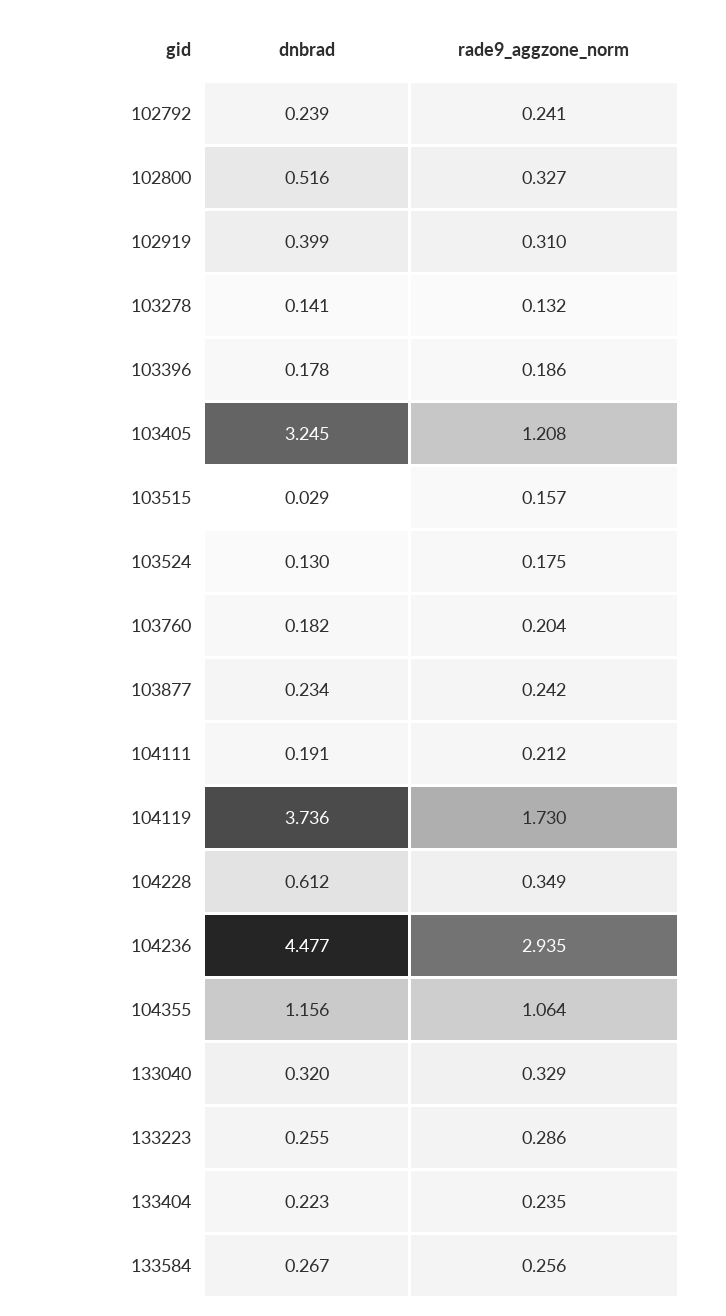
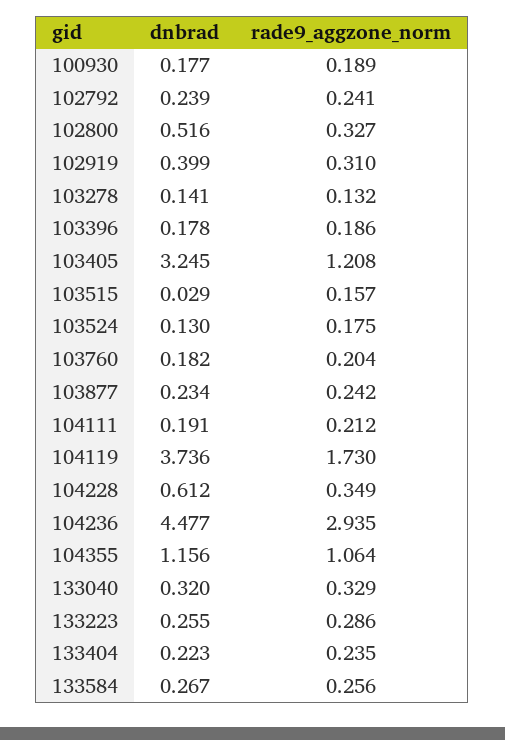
  {
    "dnbrad": {
      "102792": 0.239,
      "102800": 0.516,
      "102919": 0.399,
      "103278": 0.141,
      "103396": 0.178,
      "103405": 3.245,
      "103515": 0.029,
      "103524": 0.13,
      "103760": 0.182,
      "103877": 0.234,
      "104111": 0.191,
      "104119": 3.736,
      "104228": 0.612,
      "104236": 4.477,
      "104355": 1.156,
      "133040": 0.32,
      "133223": 0.255,
      "133404": 0.223,
-     "133584": 0.267
+     "133584": 0.267,
+     "100930": 0.177
    },
    "rade9_aggzone_norm": {
      "102792": 0.241,
      "102800": 0.327,
      "102919": 0.31,
      "103278": 0.132,
      "103396": 0.186,
      "103405": 1.208,
      "103515": 0.157,
      "103524": 0.175,
      "103760": 0.204,
      "103877": 0.242,
      "104111": 0.212,
      "104119": 1.73,
      "104228": 0.349,
      "104236": 2.935,
      "104355": 1.064,
      "133040": 0.329,
      "133223": 0.286,
      "133404": 0.235,
-     "133584": 0.256
+     "133584": 0.256,
+     "100930": 0.189
    }
  }

